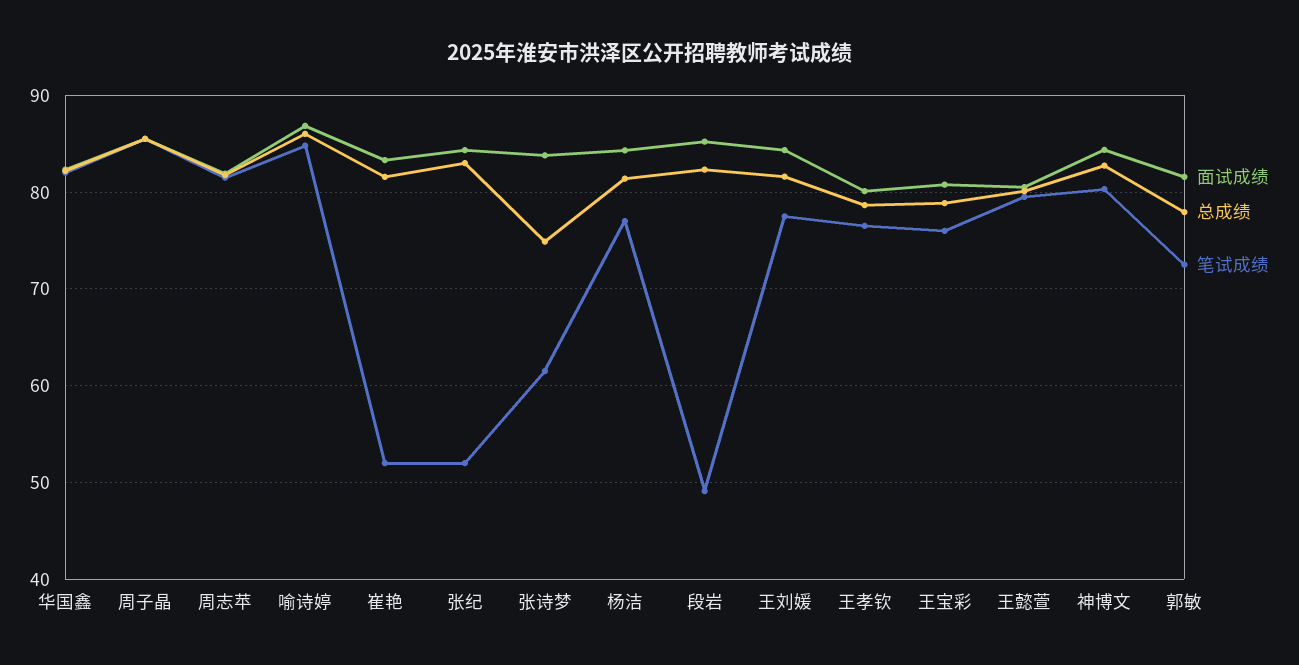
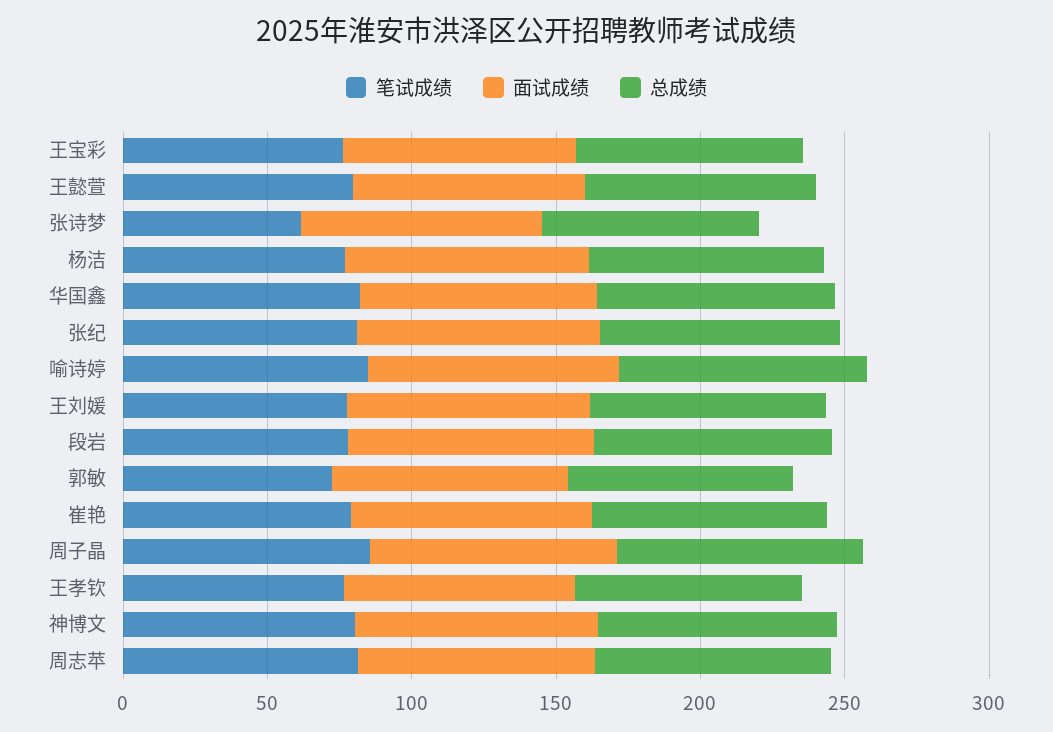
  {
    "面试成绩": {
      "华国鑫": 82,
      "周子晶": 86,
      "周志苹": 82,
      "喻诗婷": 87,
      "崔艳": 83,
      "张纪": 84,
      "张诗梦": 84,
      "杨洁": 84,
      "段岩": 85,
      "王刘媛": 84,
      "王孝钦": 80,
      "王宝彩": 81,
      "王懿萱": 81,
      "神博文": 84,
      "郭敏": 82
    },
    "总成绩": {
      "华国鑫": 82,
      "周子晶": 86,
      "周志苹": 82,
      "喻诗婷": 86,
      "崔艳": 82,
      "张纪": 83,
      "张诗梦": 75,
      "杨洁": 81,
      "段岩": 82,
      "王刘媛": 82,
      "王孝钦": 79,
      "王宝彩": 79,
      "王懿萱": 80,
      "神博文": 83,
      "郭敏": 78
    },
    "笔试成绩": {
      "华国鑫": 82,
      "周子晶": 86,
      "周志苹": 82,
      "喻诗婷": 85,
-     "崔艳": 52,
+     "崔艳": 80,
-     "张纪": 52,
+     "张纪": 80,
      "张诗梦": 62,
      "杨洁": 77,
-     "段岩": 49,
+     "段岩": 80,
      "王刘媛": 78,
      "王孝钦": 77,
      "王宝彩": 76,
      "王懿萱": 80,
      "神博文": 80,
      "郭敏": 73
    }
  }

